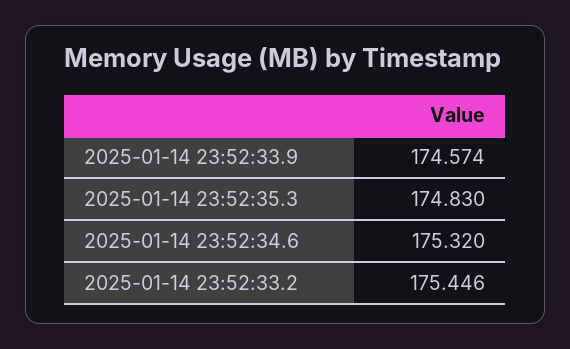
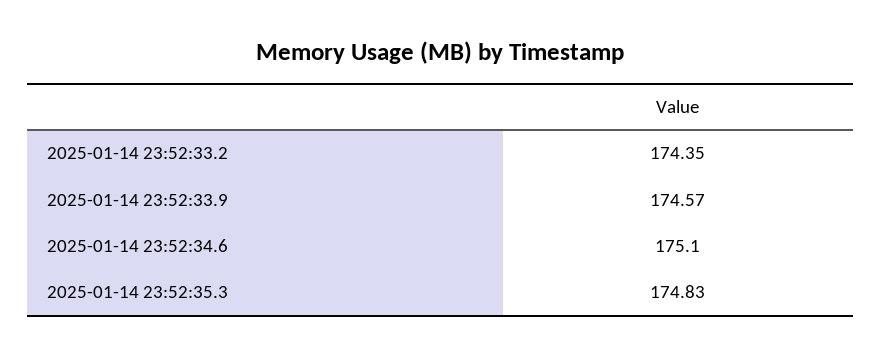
  {
    "2025-01-14 23:52:33.9": 174.574,
    "2025-01-14 23:52:35.3": 174.83,
-   "2025-01-14 23:52:34.6": 175.32,
+   "2025-01-14 23:52:34.6": 175.1,
-   "2025-01-14 23:52:33.2": 175.446
+   "2025-01-14 23:52:33.2": 174.35
  }

